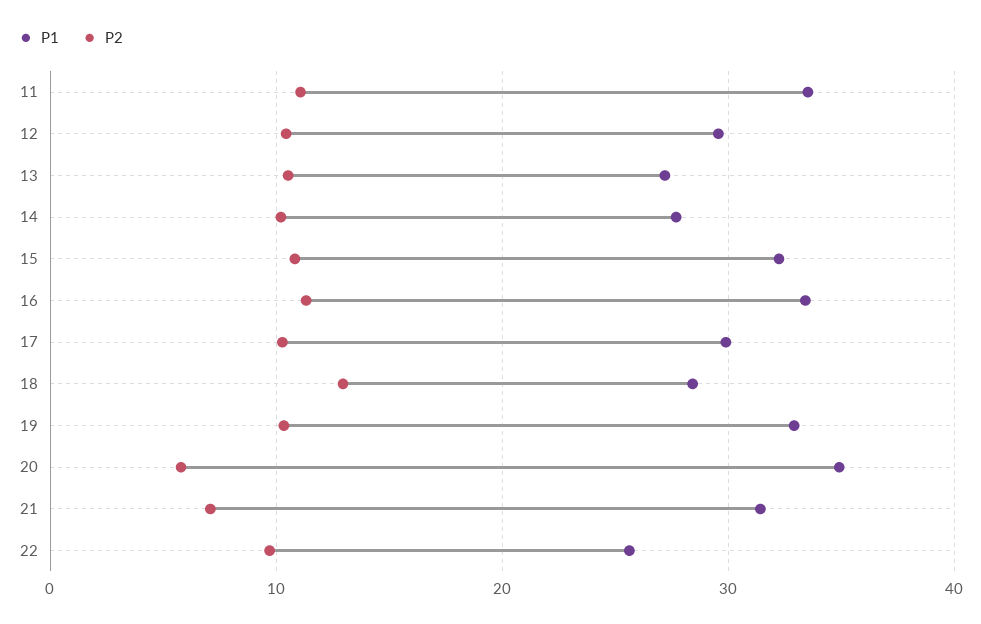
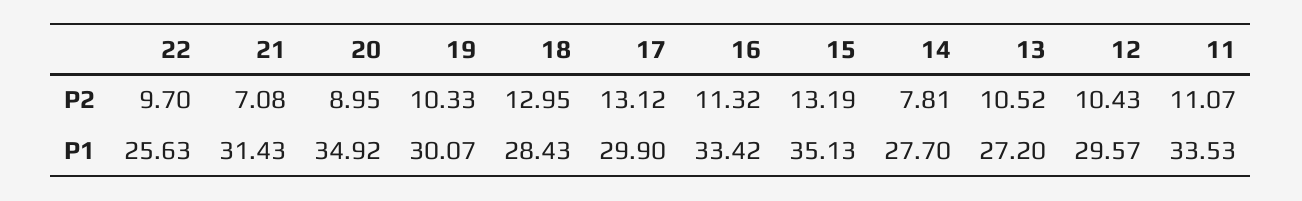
  {
    "P1": {
      "11": 33.53,
      "12": 29.57,
      "13": 27.2,
      "14": 27.7,
-     "15": 32,
+     "15": 35.13,
      "16": 33.42,
      "17": 29.9,
      "18": 28.43,
-     "19": 33,
+     "19": 30.07,
      "20": 34.92,
      "21": 31.43,
      "22": 25.63
    },
    "P2": {
      "11": 11.07,
      "12": 10.43,
      "13": 10.52,
-     "14": 10,
+     "14": 7.81,
-     "15": 11,
+     "15": 13.19,
      "16": 11.32,
-     "17": 10,
+     "17": 13.12,
      "18": 12.95,
      "19": 10.33,
-     "20": 6,
+     "20": 8.95,
      "21": 7.08,
      "22": 9.7
    }
  }

